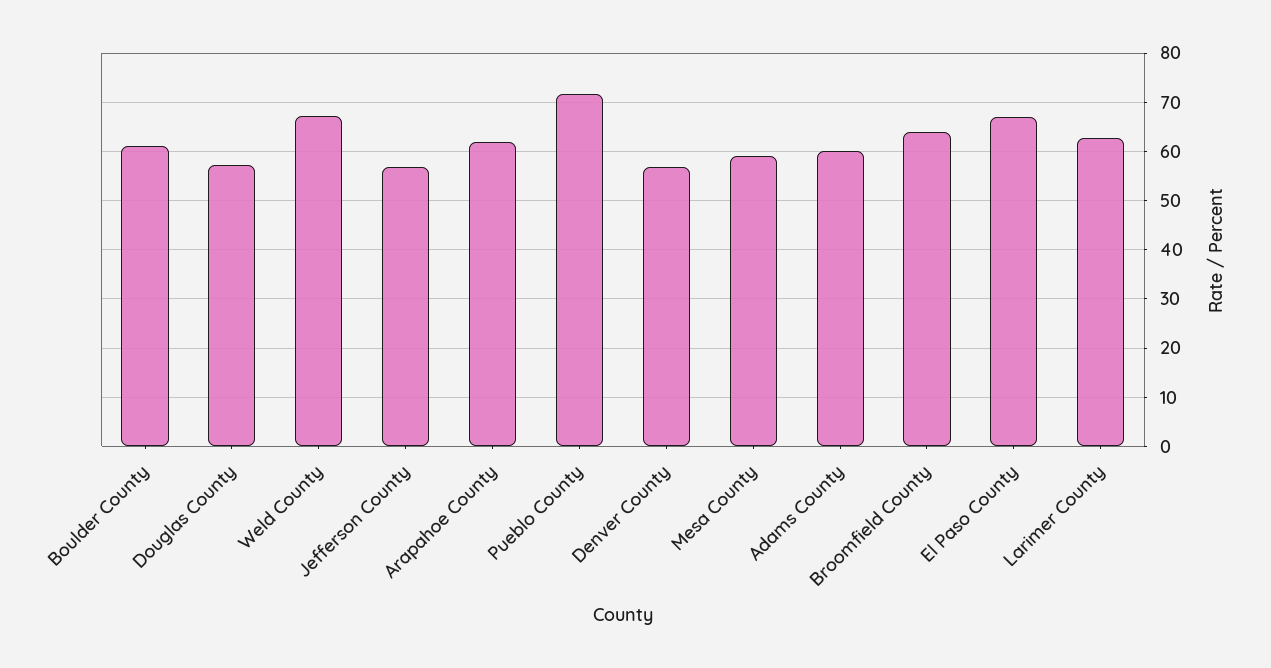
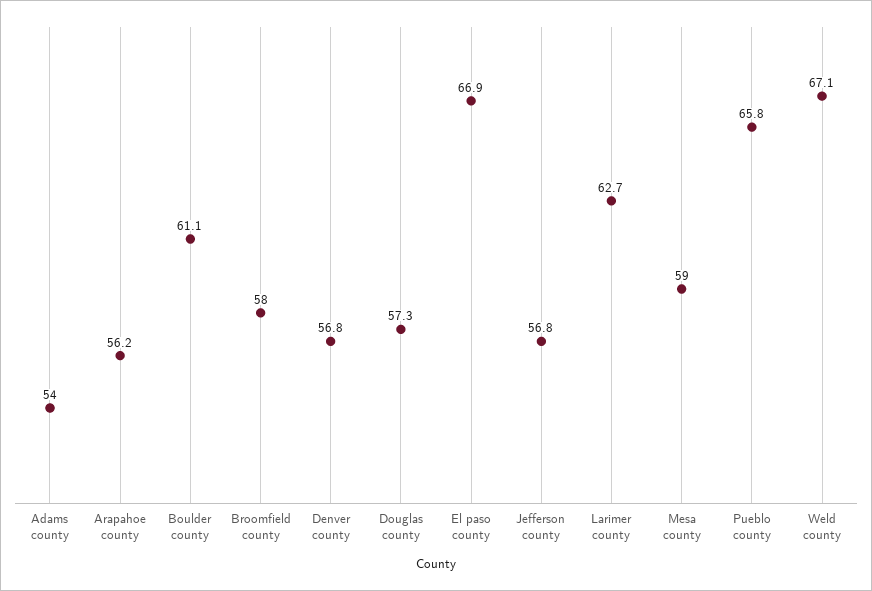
  {
    "Boulder County": 61.1,
    "Douglas County": 57.3,
    "Weld County": 67.1,
    "Jefferson County": 56.8,
-   "Arapahoe County": 62,
+   "Arapahoe County": 56.2,
-   "Pueblo County": 72,
+   "Pueblo County": 65.8,
    "Denver County": 56.8,
    "Mesa County": 59,
-   "Adams County": 60,
+   "Adams County": 54,
-   "Broomfield County": 64,
+   "Broomfield County": 58,
    "El Paso County": 66.9,
    "Larimer County": 62.7
  }

